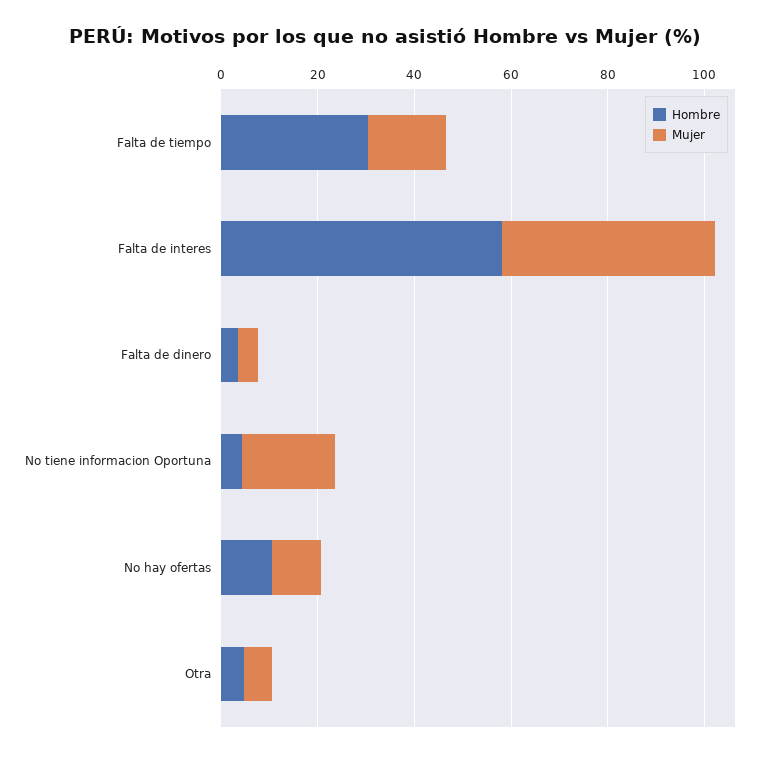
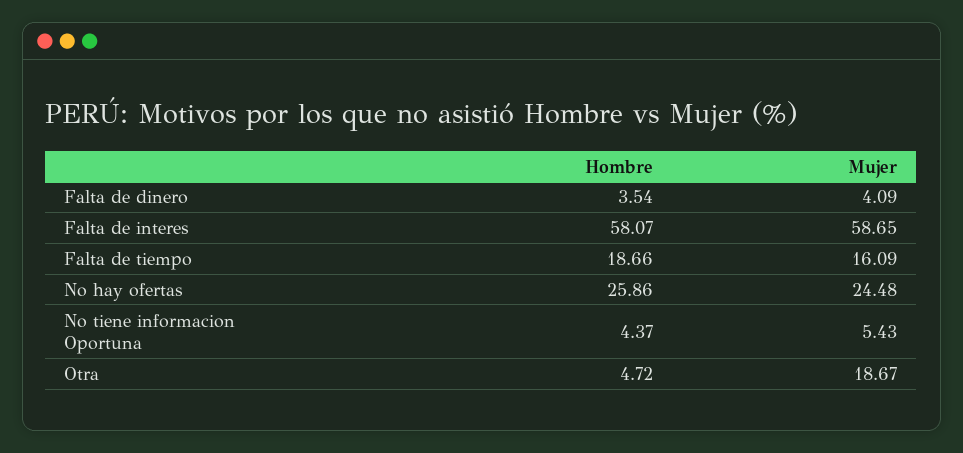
  {
    "Hombre": {
-     "Falta de tiempo": 30,
+     "Falta de tiempo": 18.66,
      "Falta de interes": 58.07,
      "Falta de dinero": 3.54,
      "No tiene informacion Oportuna": 4.37,
-     "No hay ofertas": 10,
+     "No hay ofertas": 25.86,
      "Otra": 4.72
    },
    "Mujer": {
      "Falta de tiempo": 16.09,
-     "Falta de interes": 45,
+     "Falta de interes": 58.65,
      "Falta de dinero": 4.09,
-     "No tiene informacion Oportuna": 20,
+     "No tiene informacion Oportuna": 5.43,
-     "No hay ofertas": 10,
+     "No hay ofertas": 24.48,
-     "Otra": 5
+     "Otra": 18.67
    }
  }

